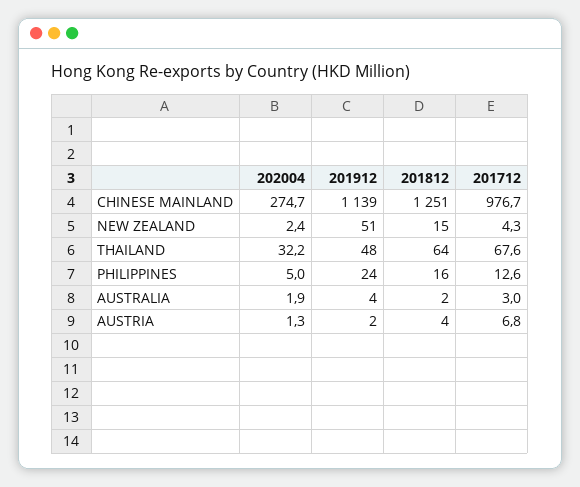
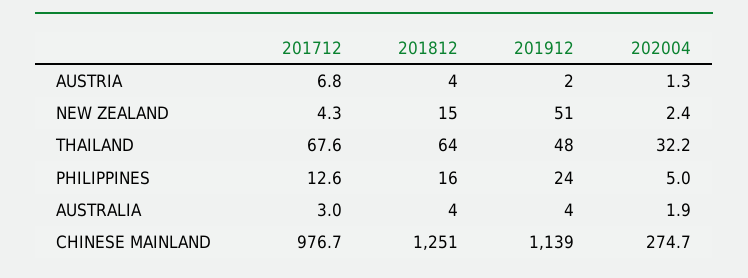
  {
    "202004": {
      "CHINESE MAINLAND": 274.7,
      "NEW ZEALAND": 2.4,
      "THAILAND": 32.2,
      "PHILIPPINES": 5,
      "AUSTRALIA": 1.9,
      "AUSTRIA": 1.3
    },
    "201912": {
      "CHINESE MAINLAND": 1139,
      "NEW ZEALAND": 51,
      "THAILAND": 48,
      "PHILIPPINES": 24,
      "AUSTRALIA": 4,
      "AUSTRIA": 2
    },
    "201812": {
      "CHINESE MAINLAND": 1251,
      "NEW ZEALAND": 15,
      "THAILAND": 64,
      "PHILIPPINES": 16,
-     "AUSTRALIA": 2,
+     "AUSTRALIA": 4,
      "AUSTRIA": 4
    },
    "201712": {
      "CHINESE MAINLAND": 976.7,
      "NEW ZEALAND": 4.3,
      "THAILAND": 67.6,
      "PHILIPPINES": 12.6,
      "AUSTRALIA": 3,
      "AUSTRIA": 6.8
    }
  }

